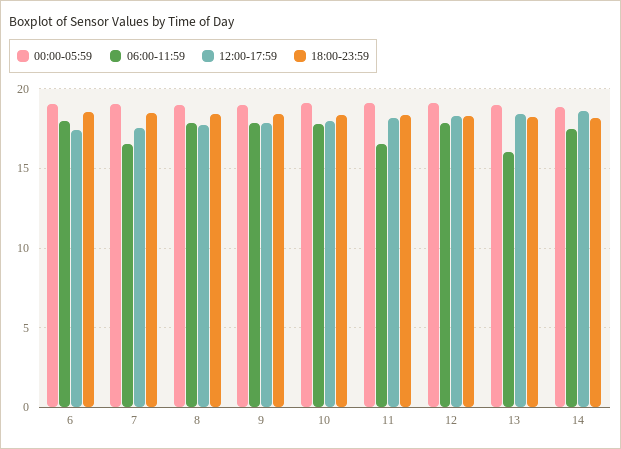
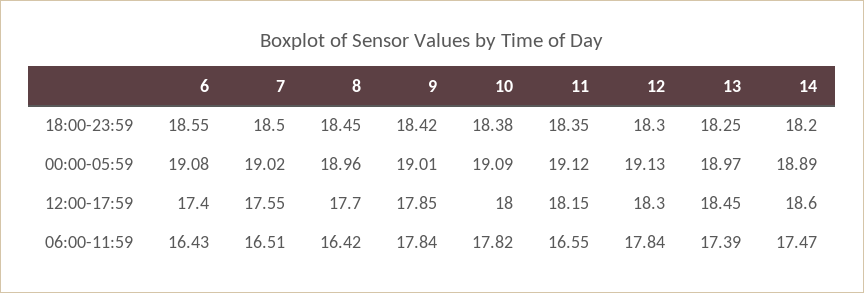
  {
    "00:00-05:59": {
      "6": 19.08,
      "7": 19.02,
      "8": 18.96,
      "9": 19.01,
      "10": 19.09,
      "11": 19.12,
      "12": 19.13,
      "13": 18.97,
      "14": 18.89
    },
    "06:00-11:59": {
-     "6": 18,
+     "6": 16.43,
      "7": 16.51,
-     "8": 18,
+     "8": 16.42,
      "9": 17.84,
      "10": 17.82,
      "11": 16.55,
      "12": 17.84,
-     "13": 16,
+     "13": 17.39,
      "14": 17.47
    },
    "12:00-17:59": {
      "6": 17.4,
      "7": 17.55,
      "8": 17.7,
      "9": 17.85,
      "10": 18,
      "11": 18.15,
      "12": 18.3,
      "13": 18.45,
      "14": 18.6
    },
    "18:00-23:59": {
      "6": 18.55,
      "7": 18.5,
      "8": 18.45,
      "9": 18.42,
      "10": 18.38,
      "11": 18.35,
      "12": 18.3,
      "13": 18.25,
      "14": 18.2
    }
  }

